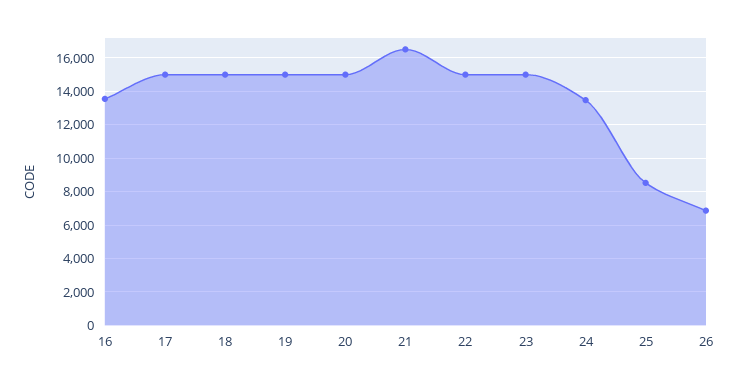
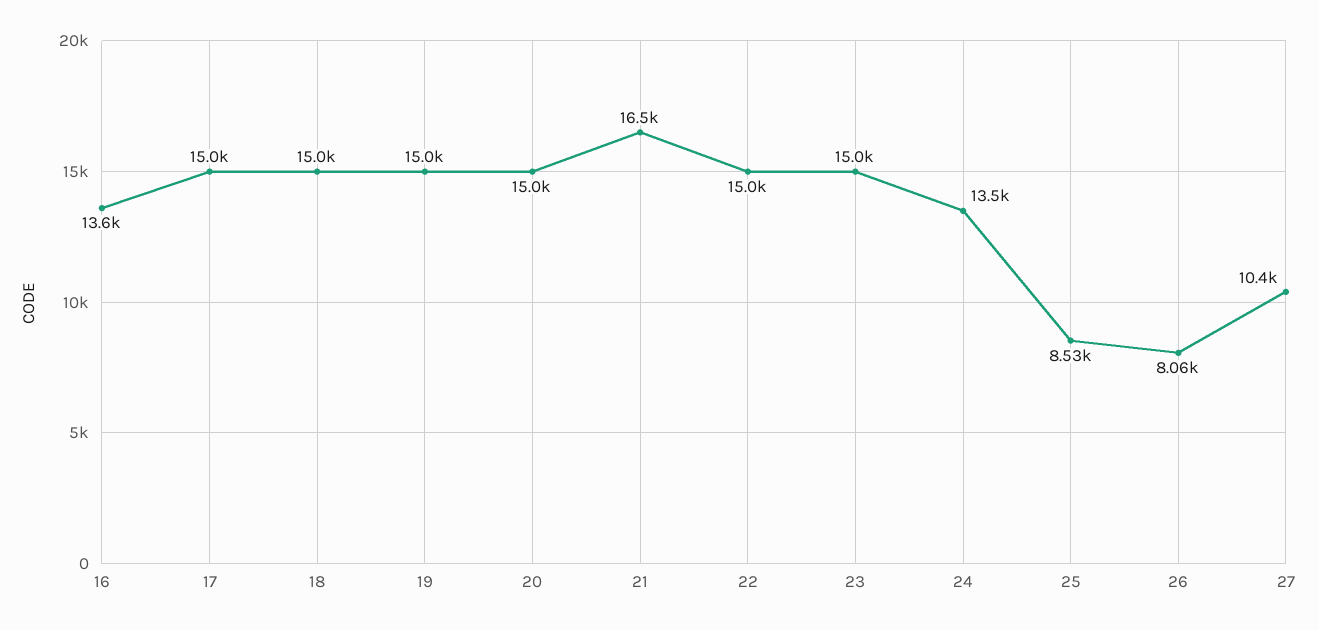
  {
    "16": 13600,
    "17": 15000,
    "18": 15000,
    "19": 15000,
    "20": 15000,
    "21": 16500,
    "22": 15000,
    "23": 15000,
    "24": 13500,
    "25": 8530,
-   "26": 7000
+   "26": 8060,
+   "27": 10400
  }

